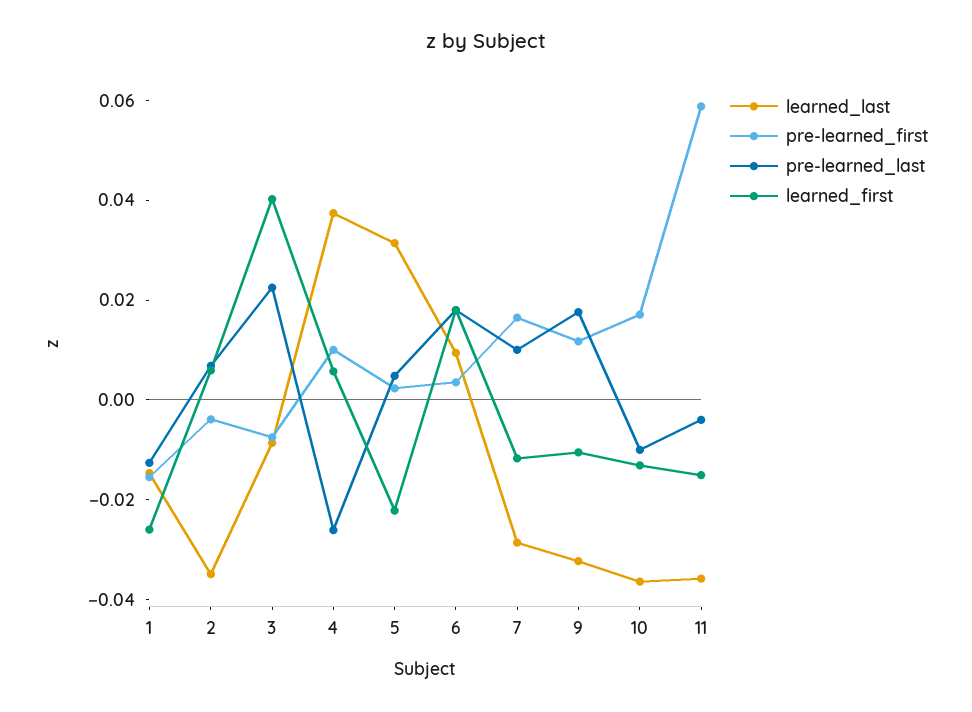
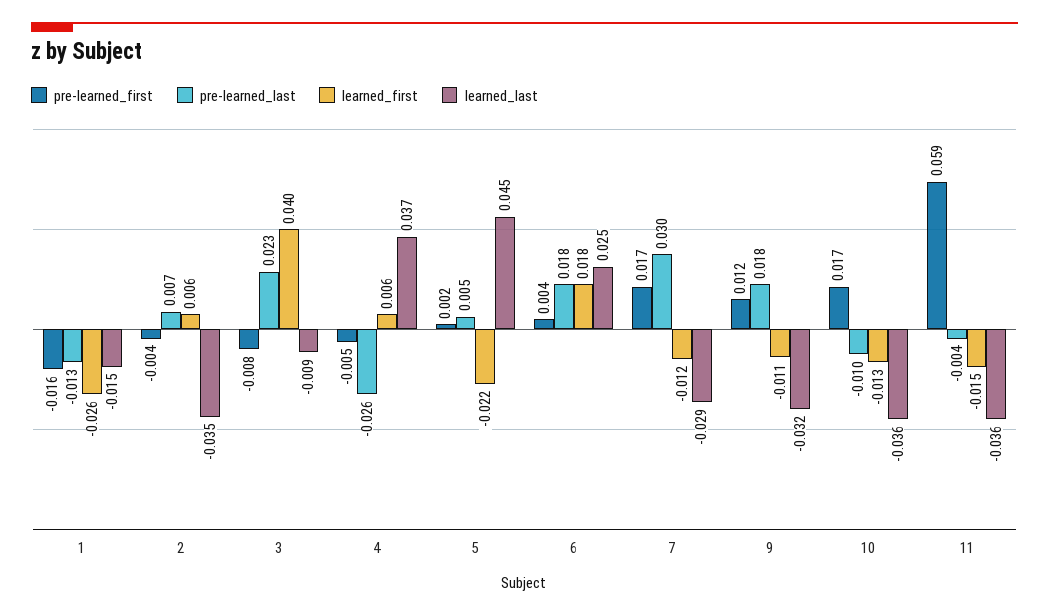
  {
    "learned_last": {
      "1": -0.015,
      "2": -0.035,
      "3": -0.009,
      "4": 0.037,
-     "5": 0.03,
+     "5": 0.045,
-     "6": 0.01,
+     "6": 0.025,
      "7": -0.029,
      "9": -0.032,
      "10": -0.036,
      "11": -0.036
    },
    "pre-learned_first": {
      "1": -0.016,
      "2": -0.004,
      "3": -0.008,
-     "4": 0.01,
+     "4": -0.005,
      "5": 0.002,
      "6": 0.004,
      "7": 0.017,
      "9": 0.012,
      "10": 0.017,
      "11": 0.059
    },
    "pre-learned_last": {
      "1": -0.013,
      "2": 0.007,
      "3": 0.023,
      "4": -0.026,
      "5": 0.005,
      "6": 0.018,
-     "7": 0.01,
+     "7": 0.03,
      "9": 0.018,
      "10": -0.01,
      "11": -0.004
    },
    "learned_first": {
      "1": -0.026,
      "2": 0.006,
      "3": 0.04,
      "4": 0.006,
      "5": -0.022,
      "6": 0.018,
      "7": -0.012,
      "9": -0.011,
      "10": -0.013,
      "11": -0.015
    }
  }

